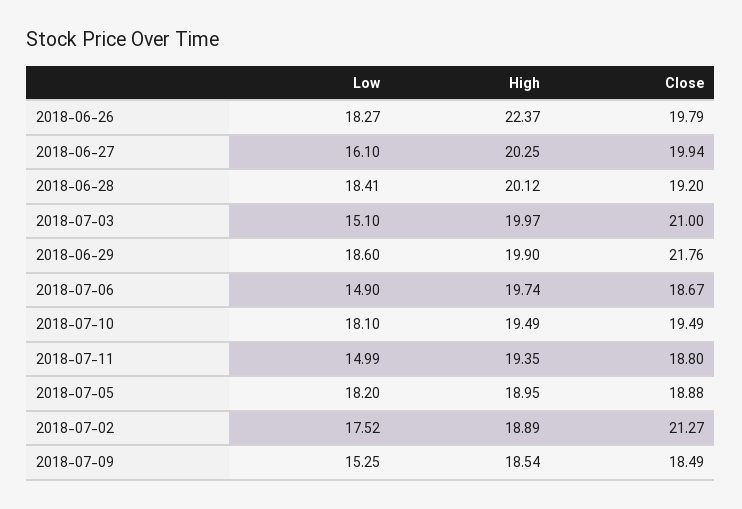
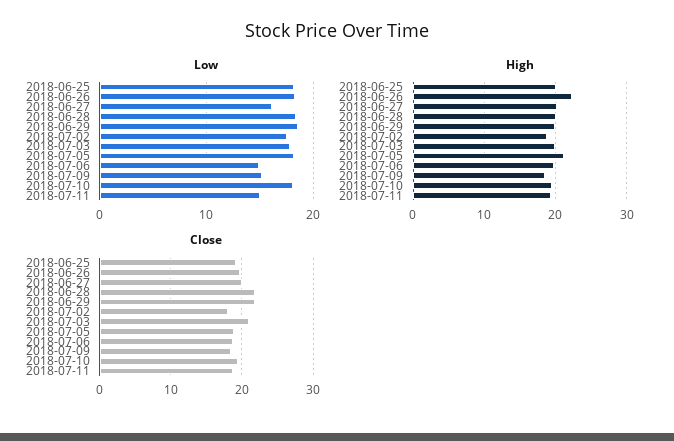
  {
    "Low": {
      "2018-06-26": 18.27,
      "2018-06-27": 16.1,
      "2018-06-28": 18.41,
-     "2018-07-03": 15.1,
+     "2018-07-03": 18,
      "2018-06-29": 18.6,
      "2018-07-06": 14.9,
      "2018-07-10": 18.1,
      "2018-07-11": 14.99,
      "2018-07-05": 18.2,
      "2018-07-02": 17.52,
-     "2018-07-09": 15.25
+     "2018-07-09": 15.25,
+     "2018-06-25": 18
    },
    "High": {
      "2018-06-26": 22.37,
      "2018-06-27": 20.25,
      "2018-06-28": 20.12,
      "2018-07-03": 19.97,
      "2018-06-29": 19.9,
      "2018-07-06": 19.74,
      "2018-07-10": 19.49,
      "2018-07-11": 19.35,
-     "2018-07-05": 18.95,
+     "2018-07-05": 21,
      "2018-07-02": 18.89,
-     "2018-07-09": 18.54
+     "2018-07-09": 18.54,
+     "2018-06-25": 20
    },
    "Close": {
      "2018-06-26": 19.79,
      "2018-06-27": 19.94,
-     "2018-06-28": 19.2,
+     "2018-06-28": 22,
      "2018-07-03": 21,
      "2018-06-29": 21.76,
      "2018-07-06": 18.67,
      "2018-07-10": 19.49,
      "2018-07-11": 18.8,
      "2018-07-05": 18.88,
-     "2018-07-02": 21.27,
+     "2018-07-02": 18,
-     "2018-07-09": 18.49
+     "2018-07-09": 18.49,
+     "2018-06-25": 19
    }
  }

